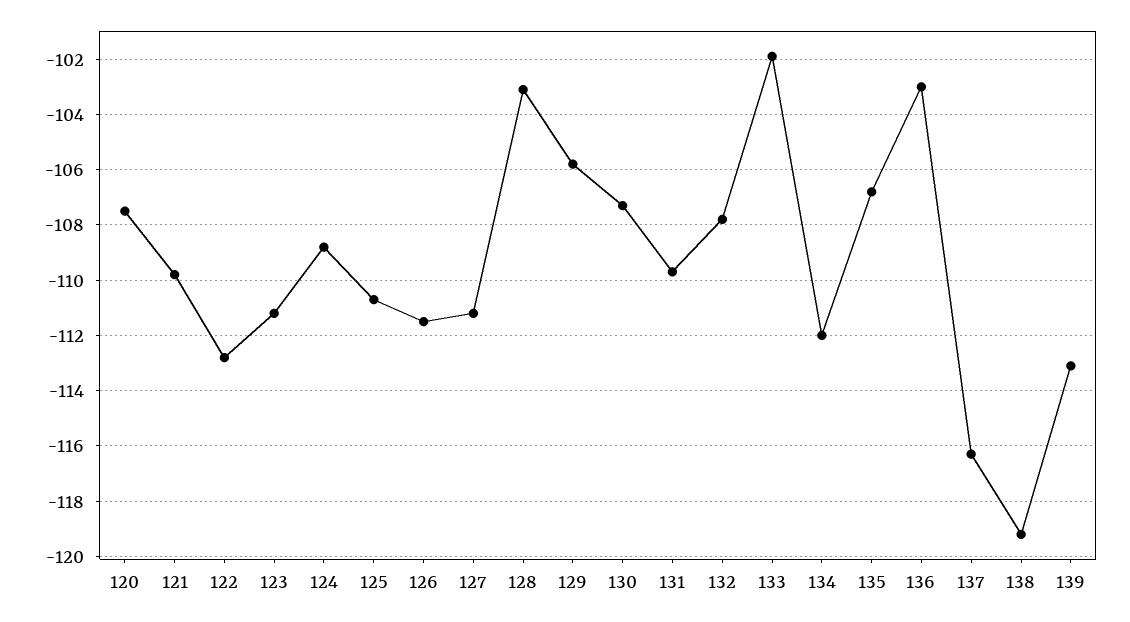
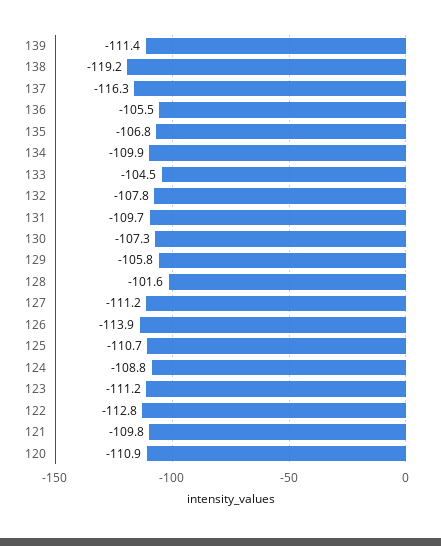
  {
-   "120": -107.5,
+   "120": -110.9,
    "121": -109.8,
    "122": -112.8,
    "123": -111.2,
    "124": -108.8,
    "125": -110.7,
-   "126": -111.5,
+   "126": -113.9,
    "127": -111.2,
-   "128": -103,
+   "128": -101.6,
    "129": -105.8,
    "130": -107.3,
    "131": -109.7,
    "132": -107.8,
-   "133": -102,
+   "133": -104.5,
-   "134": -112,
+   "134": -109.9,
    "135": -106.8,
-   "136": -103,
+   "136": -105.5,
    "137": -116.3,
    "138": -119.2,
-   "139": -113
+   "139": -111.4
  }

